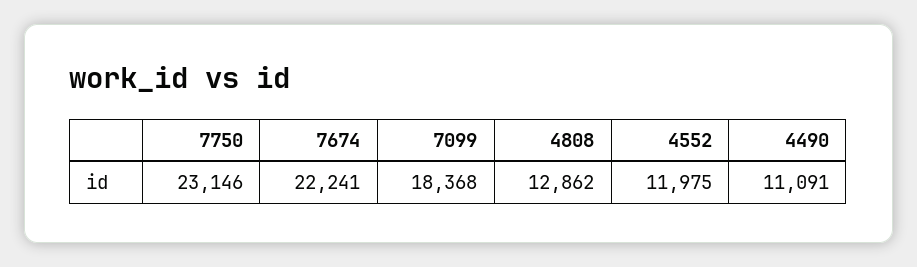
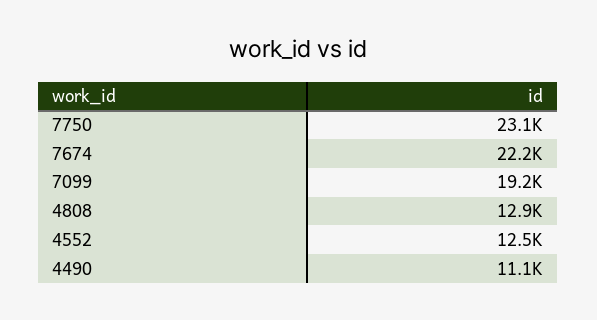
  {
    "7750": 23146,
    "7674": 22241,
-   "7099": 18368,
+   "7099": 19200,
    "4808": 12862,
-   "4552": 11975,
+   "4552": 12500,
    "4490": 11091
  }

